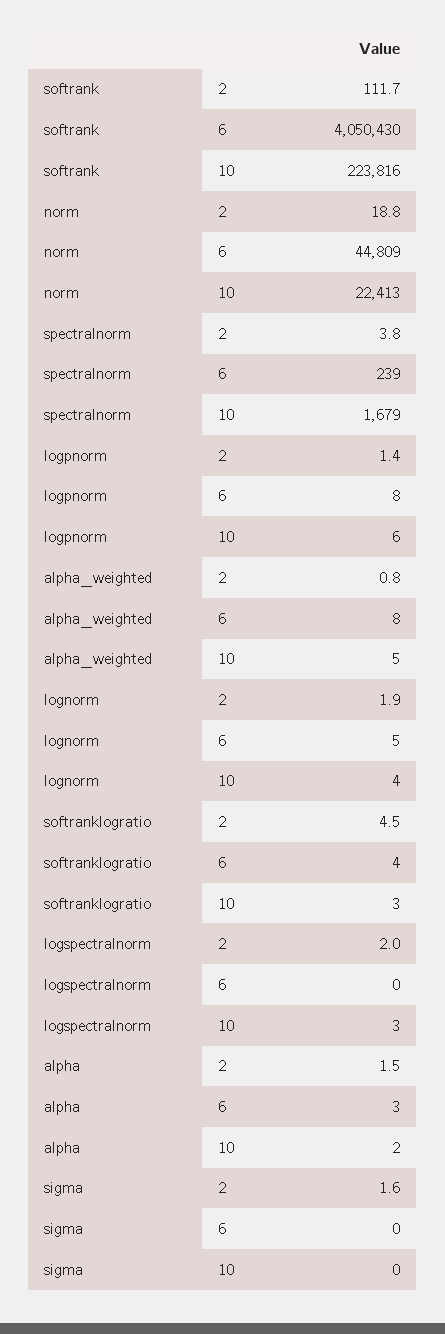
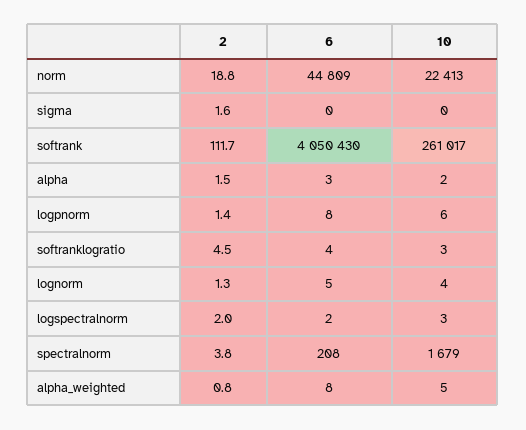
  {
    "softrank": {
      "2": 111.7,
      "6": 4050430,
-     "10": 223816
+     "10": 261017
    },
    "norm": {
      "2": 18.8,
      "6": 44809,
      "10": 22413
    },
    "spectralnorm": {
      "2": 3.8,
-     "6": 239,
+     "6": 208,
      "10": 1679
    },
    "logpnorm": {
      "2": 1.4,
      "6": 8,
      "10": 6
    },
    "alpha_weighted": {
      "2": 0.8,
      "6": 8,
      "10": 5
    },
    "lognorm": {
-     "2": 1.9,
+     "2": 1.3,
      "6": 5,
      "10": 4
    },
    "softranklogratio": {
      "2": 4.5,
      "6": 4,
      "10": 3
    },
    "logspectralnorm": {
      "2": 2,
-     "6": 0,
+     "6": 2,
      "10": 3
    },
    "alpha": {
      "2": 1.5,
      "6": 3,
      "10": 2
    },
    "sigma": {
      "2": 1.6,
      "6": 0,
      "10": 0
    }
  }

